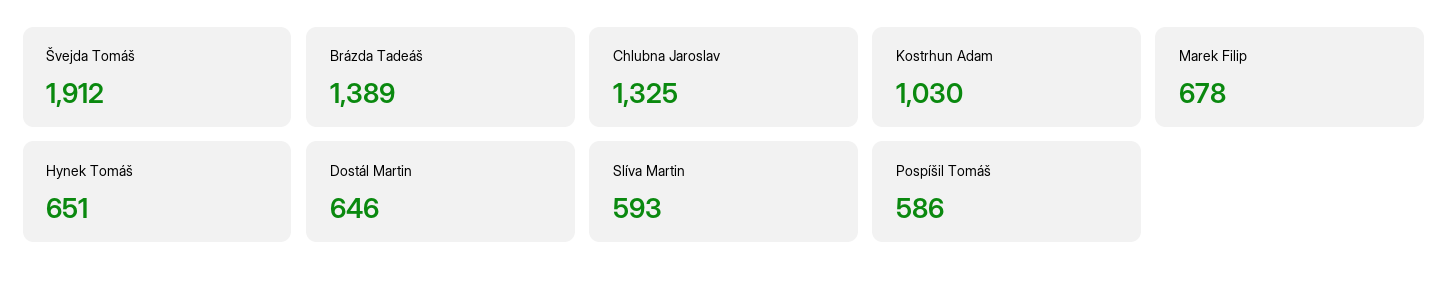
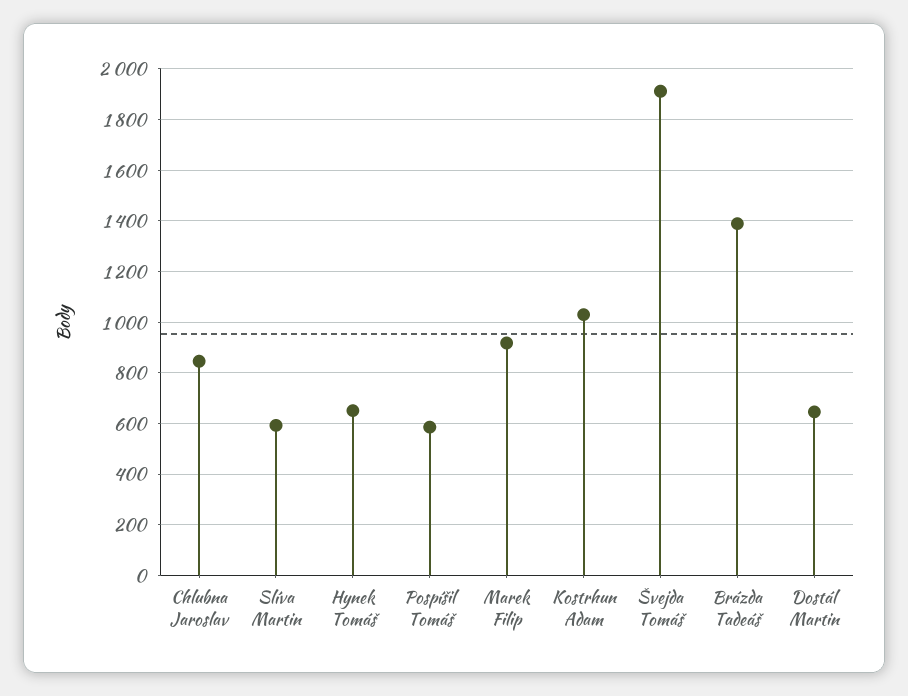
  {
    "Švejda Tomáš": 1912,
    "Brázda Tadeáš": 1389,
-   "Chlubna Jaroslav": 1325,
+   "Chlubna Jaroslav": 850,
    "Kostrhun Adam": 1030,
-   "Marek Filip": 678,
+   "Marek Filip": 925,
    "Hynek Tomáš": 651,
    "Dostál Martin": 646,
    "Slíva Martin": 593,
    "Pospíšil Tomáš": 586
  }

